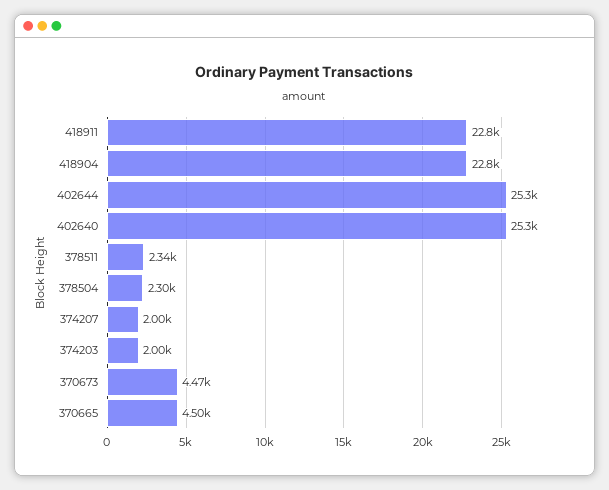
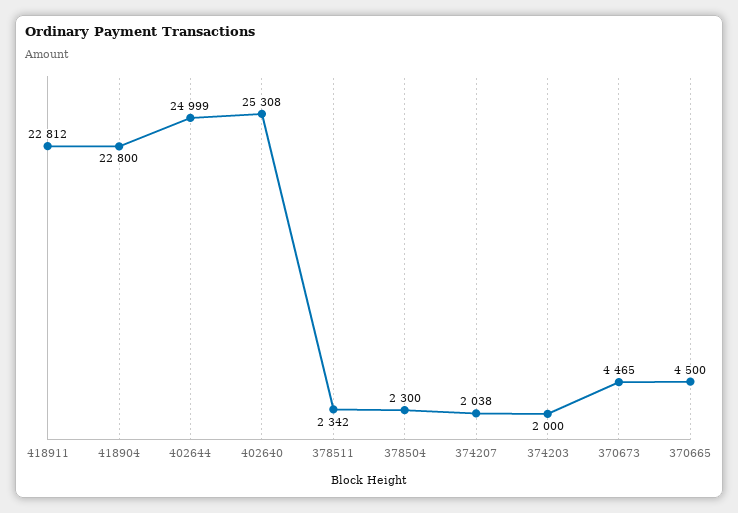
  {
    "418911": 22812,
    "418904": 22800,
-   "402644": 25300,
+   "402644": 24999,
    "402640": 25308,
    "378511": 2342,
    "378504": 2300,
-   "374207": 2000,
+   "374207": 2038,
    "374203": 2000,
    "370673": 4465,
    "370665": 4500
  }

